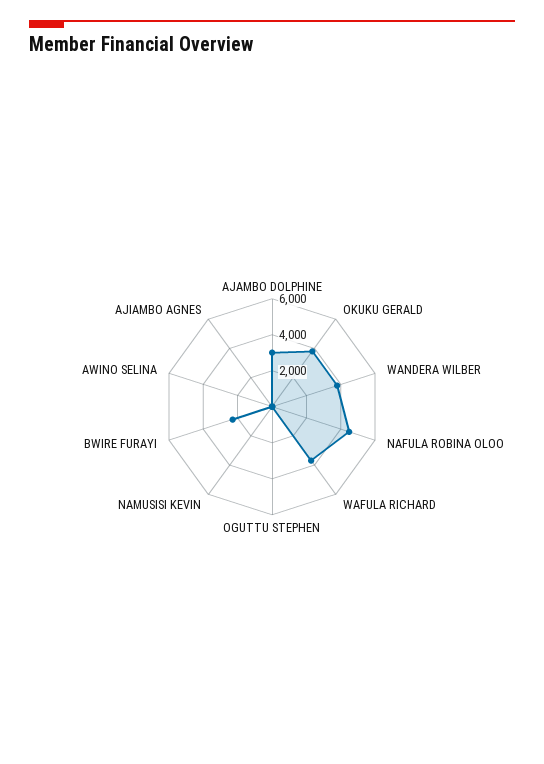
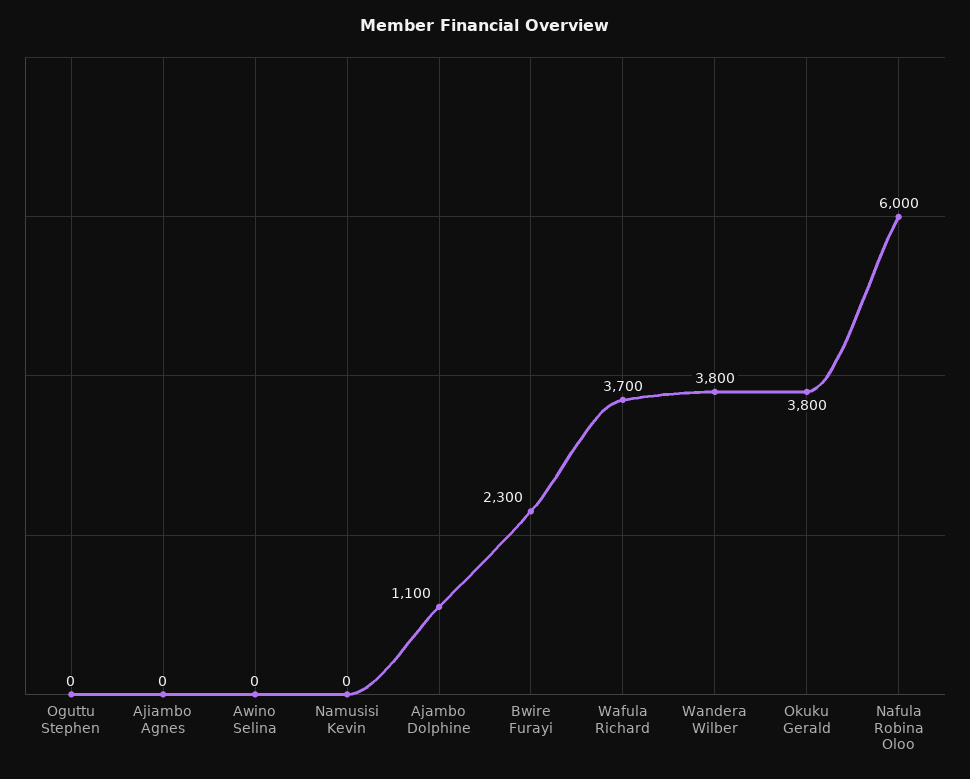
  {
-   "AJAMBO DOLPHINE": 3000,
+   "AJAMBO DOLPHINE": 1100,
    "OKUKU GERALD": 3800,
    "WANDERA WILBER": 3800,
-   "NAFULA ROBINA OLOO": 4500,
+   "NAFULA ROBINA OLOO": 6000,
    "WAFULA RICHARD": 3700,
    "OGUTTU STEPHEN": 0,
    "NAMUSISI KEVIN": 0,
    "BWIRE FURAYI": 2300,
    "AWINO SELINA": 0,
    "AJIAMBO AGNES": 0
  }

